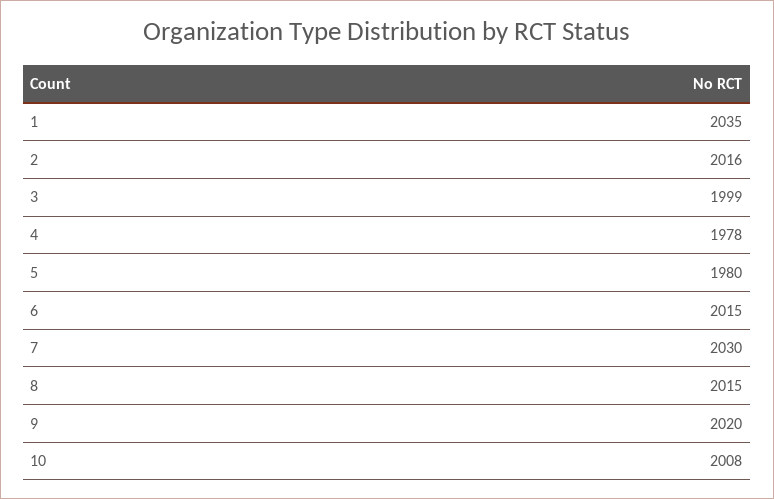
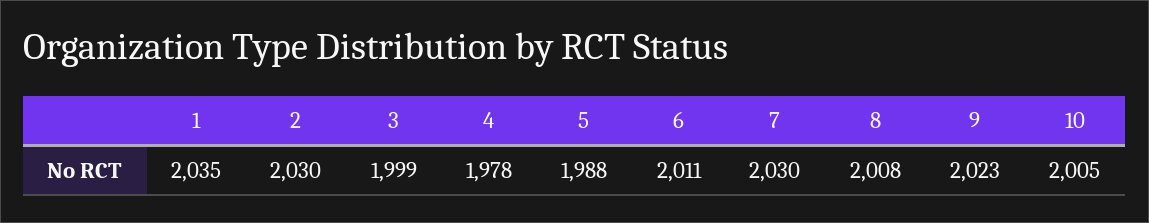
  {
    "1": 2035,
-   "2": 2016,
+   "2": 2030,
    "3": 1999,
    "4": 1978,
-   "5": 1980,
+   "5": 1988,
-   "6": 2015,
+   "6": 2011,
    "7": 2030,
-   "8": 2015,
+   "8": 2008,
-   "9": 2020,
+   "9": 2023,
-   "10": 2008
+   "10": 2005
  }

